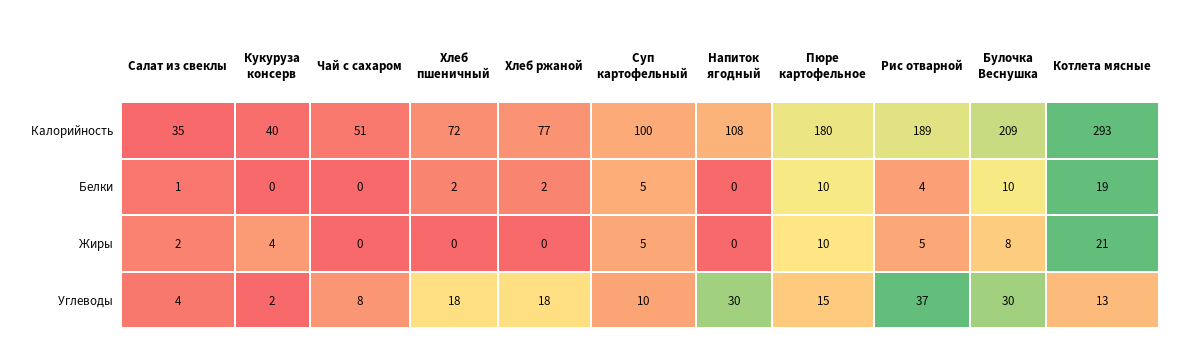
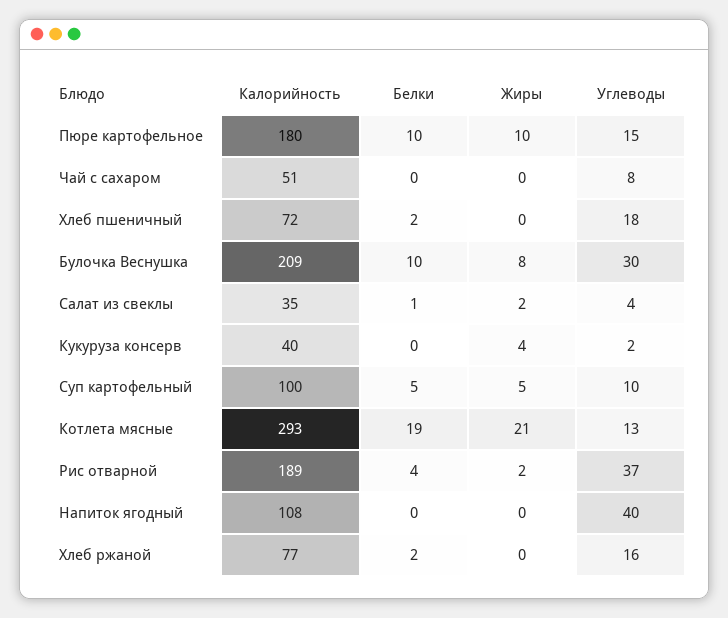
  {
    "Салат из свеклы": {
      "Калорийность": 35,
      "Белки": 1,
      "Жиры": 2,
      "Углеводы": 4
    },
    "Кукуруза консерв": {
      "Калорийность": 40,
      "Белки": 0,
      "Жиры": 4,
      "Углеводы": 2
    },
    "Чай с сахаром": {
      "Калорийность": 51,
      "Белки": 0,
      "Жиры": 0,
      "Углеводы": 8
    },
    "Хлеб пшеничный": {
      "Калорийность": 72,
      "Белки": 2,
      "Жиры": 0,
      "Углеводы": 18
    },
    "Хлеб ржаной": {
      "Калорийность": 77,
      "Белки": 2,
      "Жиры": 0,
-     "Углеводы": 18
+     "Углеводы": 16
    },
    "Суп картофельный": {
      "Калорийность": 100,
      "Белки": 5,
      "Жиры": 5,
      "Углеводы": 10
    },
    "Напиток ягодный": {
      "Калорийность": 108,
      "Белки": 0,
      "Жиры": 0,
-     "Углеводы": 30
+     "Углеводы": 40
    },
    "Пюре картофельное": {
      "Калорийность": 180,
      "Белки": 10,
      "Жиры": 10,
      "Углеводы": 15
    },
    "Рис отварной": {
      "Калорийность": 189,
      "Белки": 4,
-     "Жиры": 5,
+     "Жиры": 2,
      "Углеводы": 37
    },
    "Булочка Веснушка": {
      "Калорийность": 209,
      "Белки": 10,
      "Жиры": 8,
      "Углеводы": 30
    },
    "Котлета мясные": {
      "Калорийность": 293,
      "Белки": 19,
      "Жиры": 21,
      "Углеводы": 13
    }
  }

